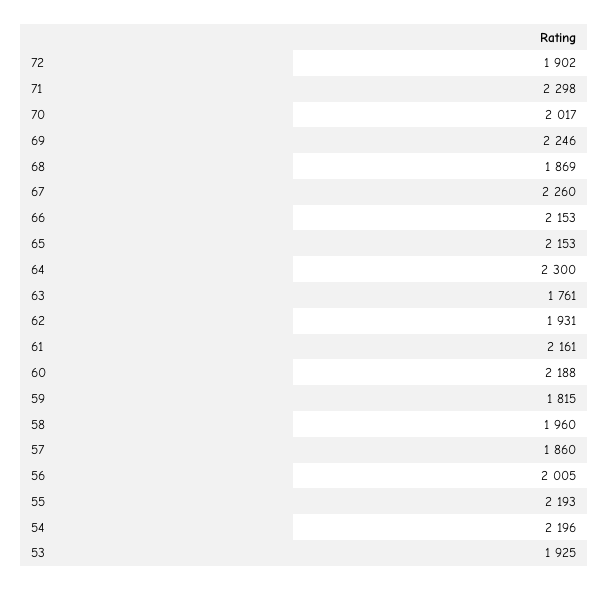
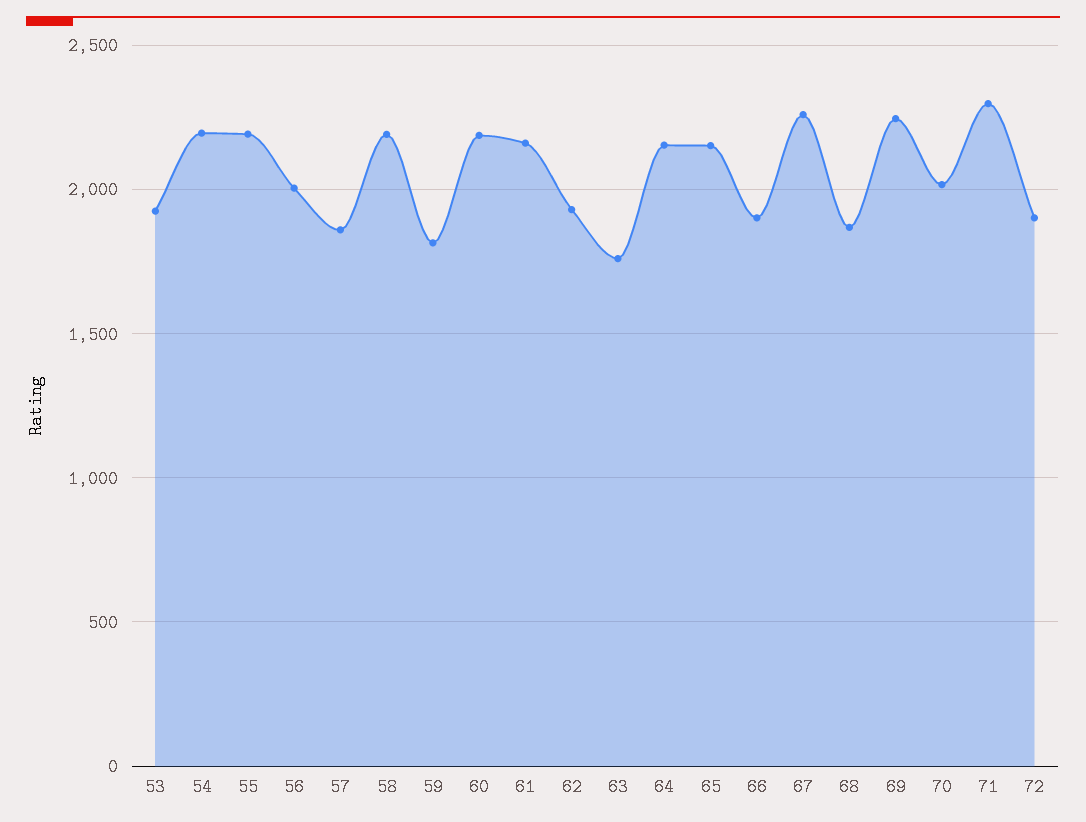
  {
    "72": 1902,
    "71": 2298,
    "70": 2017,
    "69": 2246,
    "68": 1869,
    "67": 2260,
-   "66": 2153,
+   "66": 1900,
    "65": 2153,
-   "64": 2300,
+   "64": 2150,
    "63": 1761,
    "62": 1931,
    "61": 2161,
    "60": 2188,
    "59": 1815,
-   "58": 1960,
+   "58": 2200,
    "57": 1860,
    "56": 2005,
    "55": 2193,
    "54": 2196,
    "53": 1925
  }

